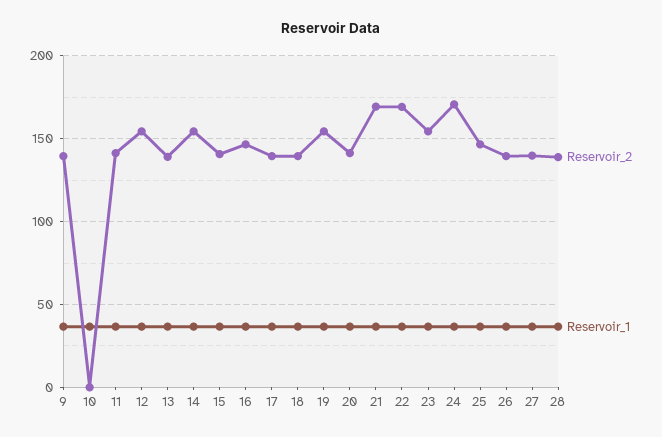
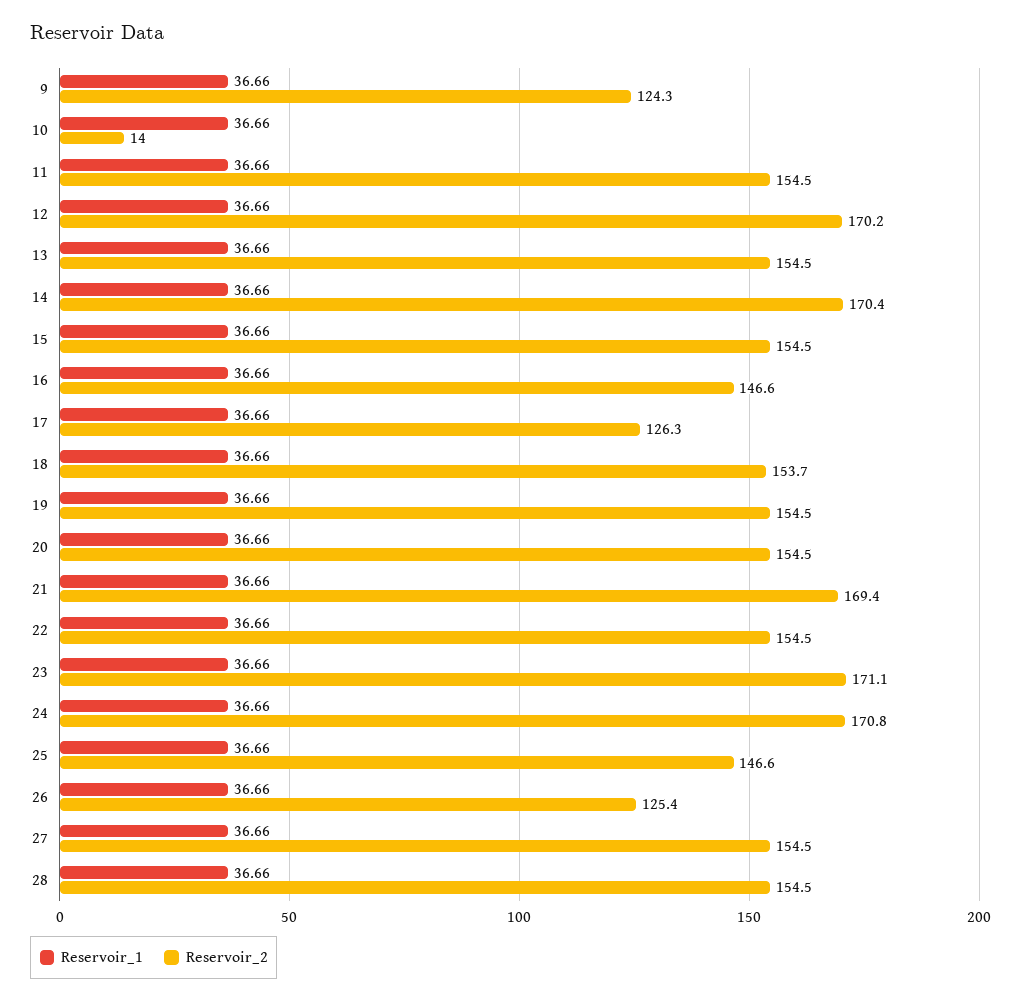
  {
    "Reservoir_2": {
-     "9": 140,
+     "9": 124.3,
-     "10": 0,
+     "10": 14,
-     "11": 140,
+     "11": 154.5,
-     "12": 155,
+     "12": 170.2,
-     "13": 140,
+     "13": 154.5,
-     "14": 155,
+     "14": 170.4,
-     "15": 140,
+     "15": 154.5,
      "16": 146.6,
-     "17": 140,
+     "17": 126.3,
-     "18": 140,
+     "18": 153.7,
      "19": 154.5,
-     "20": 140,
+     "20": 154.5,
      "21": 169.4,
-     "22": 170,
+     "22": 154.5,
-     "23": 155,
+     "23": 171.1,
      "24": 170.8,
      "25": 146.6,
-     "26": 140,
+     "26": 125.4,
-     "27": 140,
+     "27": 154.5,
-     "28": 140
+     "28": 154.5
    },
    "Reservoir_1": {
      "9": 36.66,
      "10": 36.66,
      "11": 36.66,
      "12": 36.66,
      "13": 36.66,
      "14": 36.66,
      "15": 36.66,
      "16": 36.66,
      "17": 36.66,
      "18": 36.66,
      "19": 36.66,
      "20": 36.66,
      "21": 36.66,
      "22": 36.66,
      "23": 36.66,
      "24": 36.66,
      "25": 36.66,
      "26": 36.66,
      "27": 36.66,
      "28": 36.66
    }
  }

